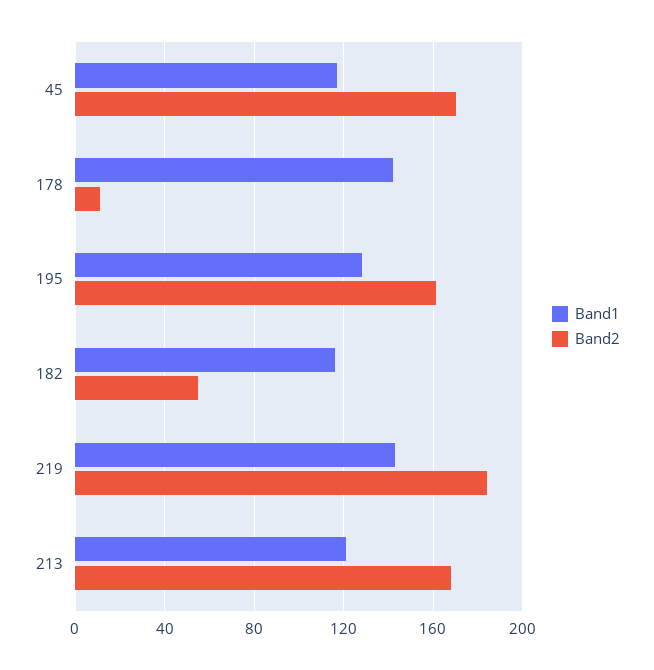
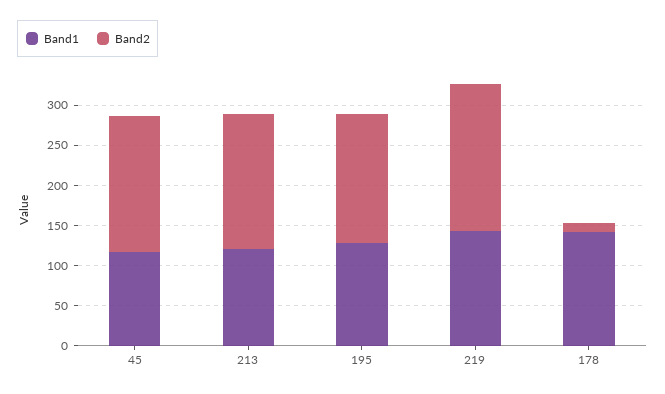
  {
    "Band1": {
      "45": 115,
      "178": 140,
      "195": 130,
-     "182": 115,
      "219": 145,
      "213": 120
    },
    "Band2": {
      "45": 170,
      "178": 10,
      "195": 160,
-     "182": 55,
      "219": 185,
      "213": 170
    }
  }

